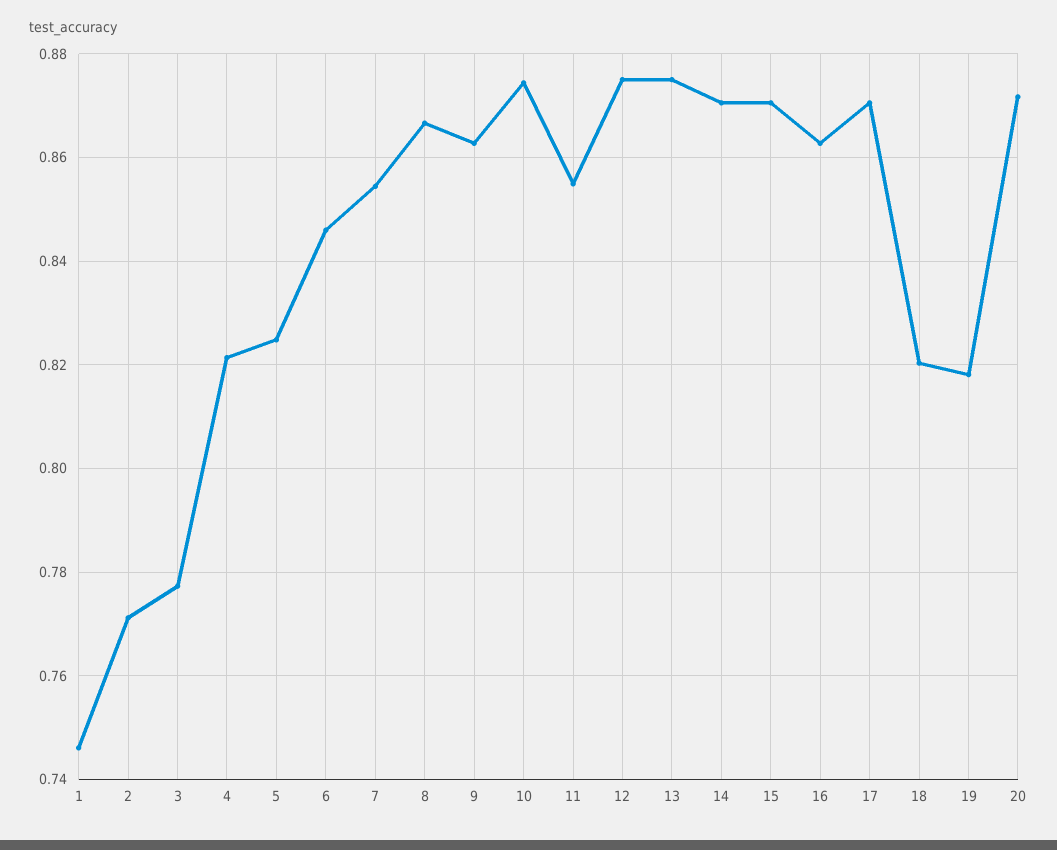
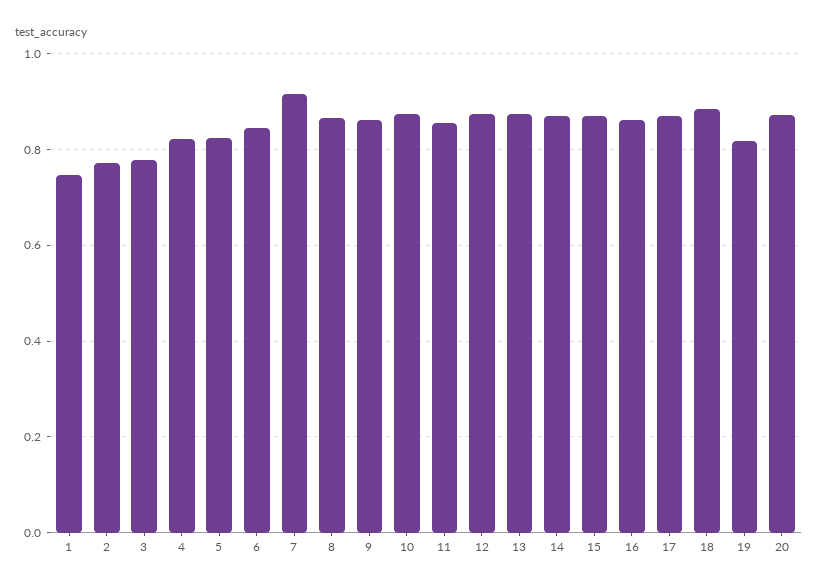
  {
    "1": 0.746,
    "2": 0.772,
    "3": 0.778,
    "4": 0.822,
    "5": 0.824,
    "6": 0.846,
-   "7": 0.854,
+   "7": 0.92,
    "8": 0.866,
    "9": 0.862,
    "10": 0.874,
    "11": 0.854,
    "12": 0.876,
    "13": 0.876,
    "14": 0.87,
    "15": 0.87,
    "16": 0.862,
    "17": 0.87,
-   "18": 0.82,
+   "18": 0.88,
    "19": 0.818,
    "20": 0.872
  }

